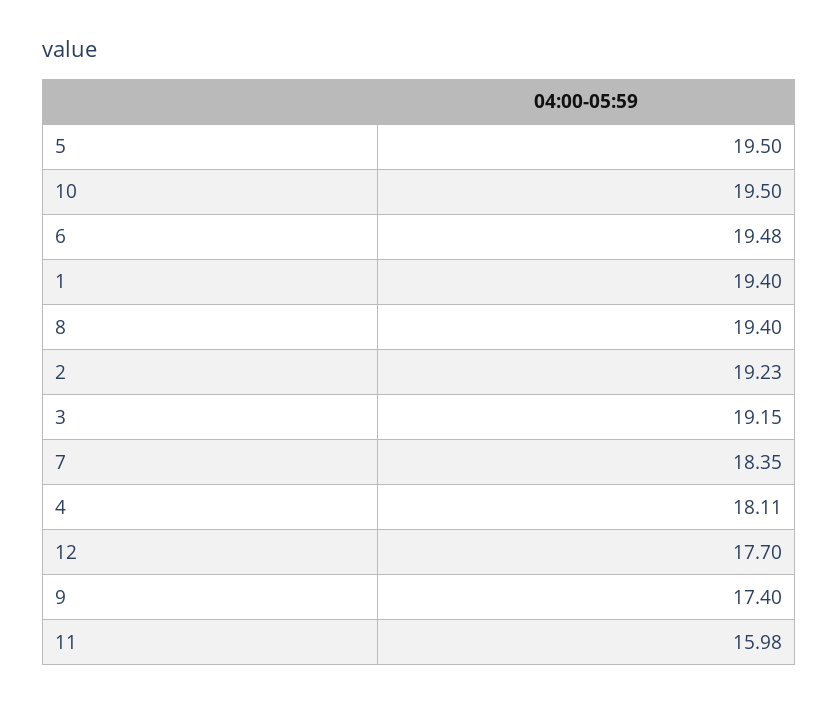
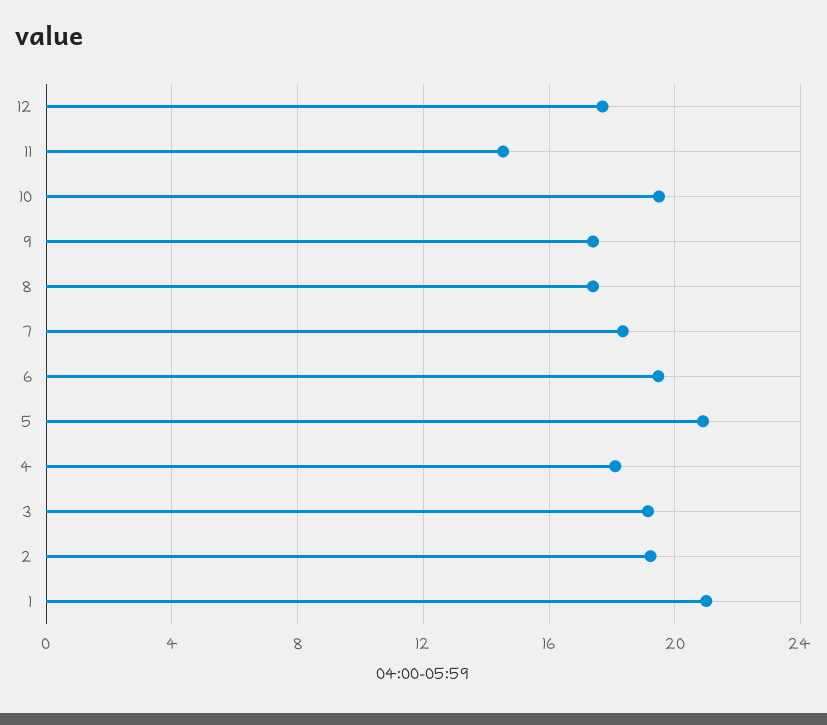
  {
-   "5": 19.5,
+   "5": 21,
    "10": 19.5,
    "6": 19.48,
-   "1": 19.4,
+   "1": 21,
-   "8": 19.4,
+   "8": 17.5,
    "2": 19.23,
    "3": 19.15,
    "7": 18.35,
    "4": 18.11,
    "12": 17.7,
    "9": 17.4,
-   "11": 15.98
+   "11": 14.5
  }

